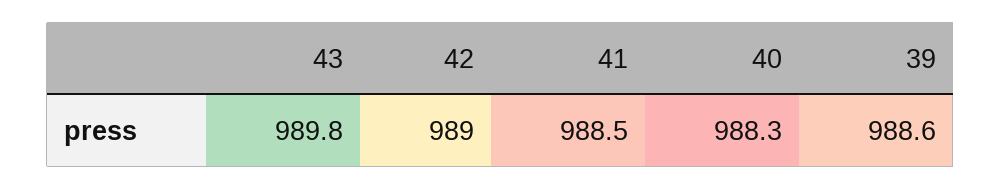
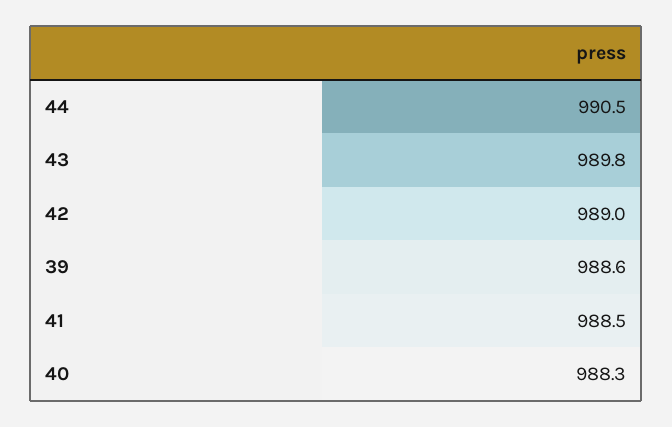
  {
    "43": 989.8,
    "42": 989,
    "41": 988.5,
    "40": 988.3,
-   "39": 988.6
+   "39": 988.6,
+   "44": 990.5
  }

